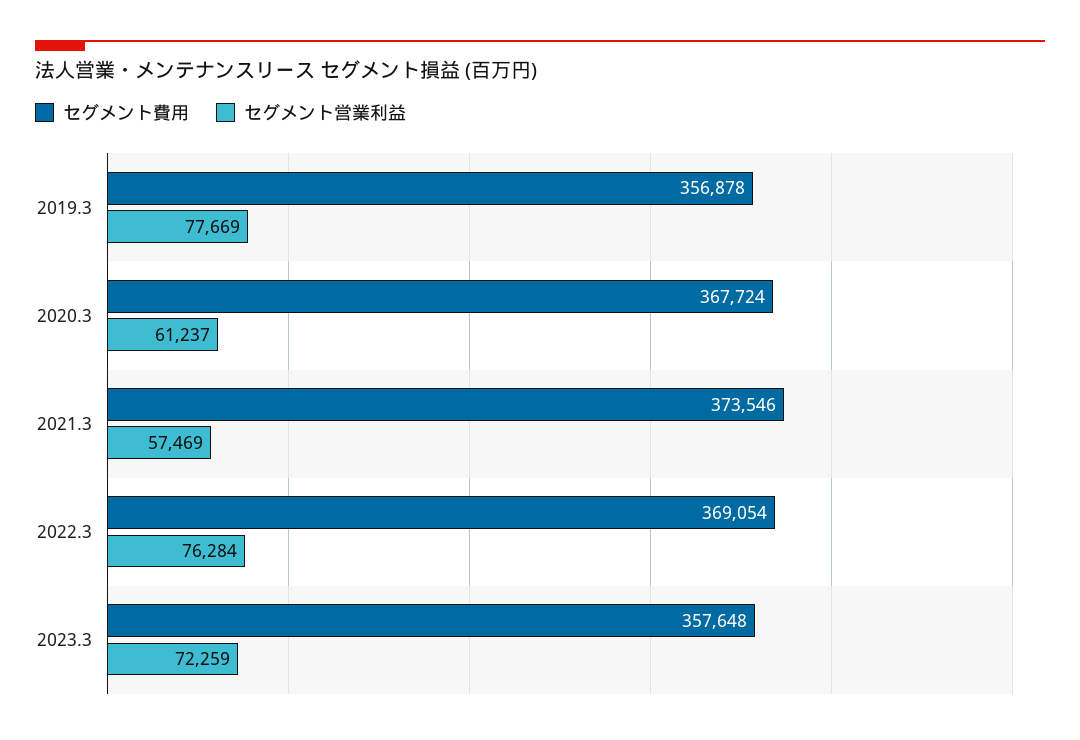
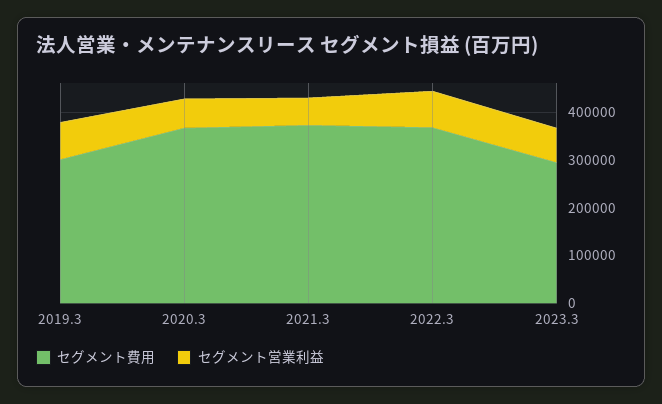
  {
    "セグメント費用": {
-     "2019.3": 356878,
+     "2019.3": 300000,
      "2020.3": 367724,
      "2021.3": 373546,
      "2022.3": 369054,
-     "2023.3": 357648
+     "2023.3": 300000
    },
    "セグメント営業利益": {
      "2019.3": 77669,
      "2020.3": 61237,
      "2021.3": 57469,
      "2022.3": 76284,
      "2023.3": 72259
    }
  }

